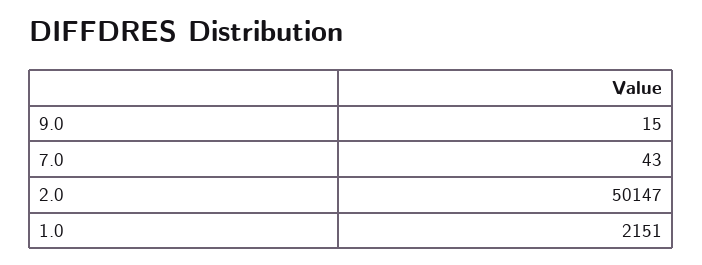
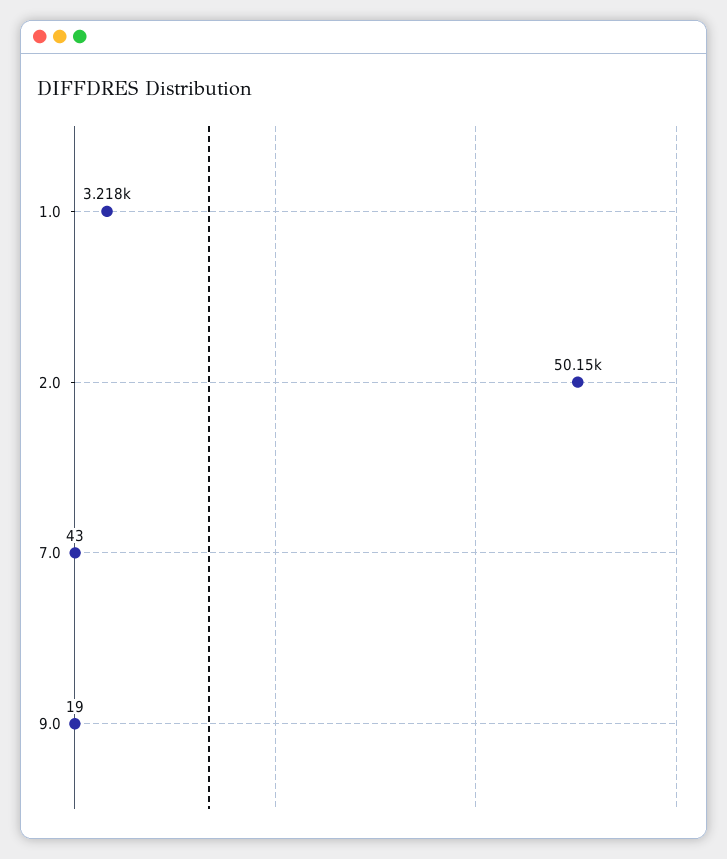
  {
-   "9.0": 15,
+   "9.0": 19,
    "7.0": 43,
    "2.0": 50147,
-   "1.0": 2151
+   "1.0": 3218
  }

